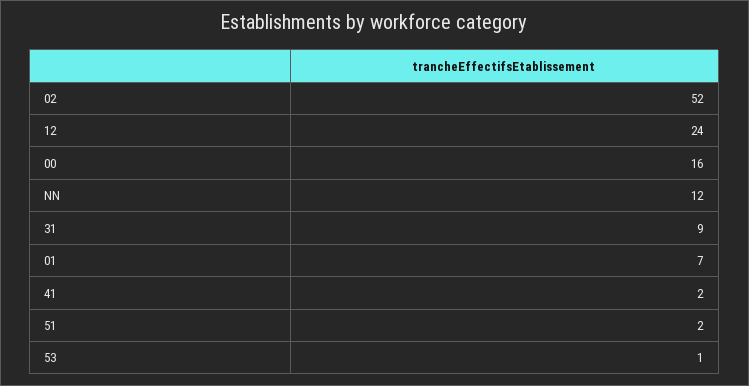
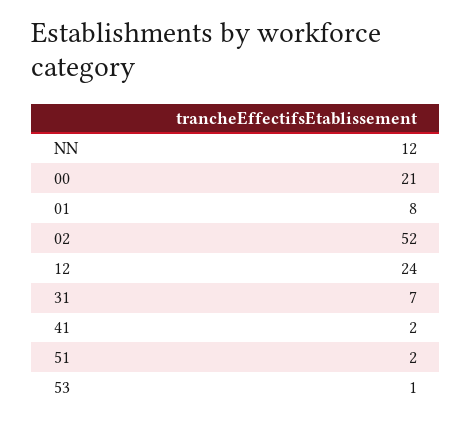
  {
    "02": 52,
    "12": 24,
-   "00": 16,
+   "00": 21,
    "NN": 12,
-   "31": 9,
+   "31": 7,
-   "01": 7,
+   "01": 8,
    "41": 2,
    "51": 2,
    "53": 1
  }

